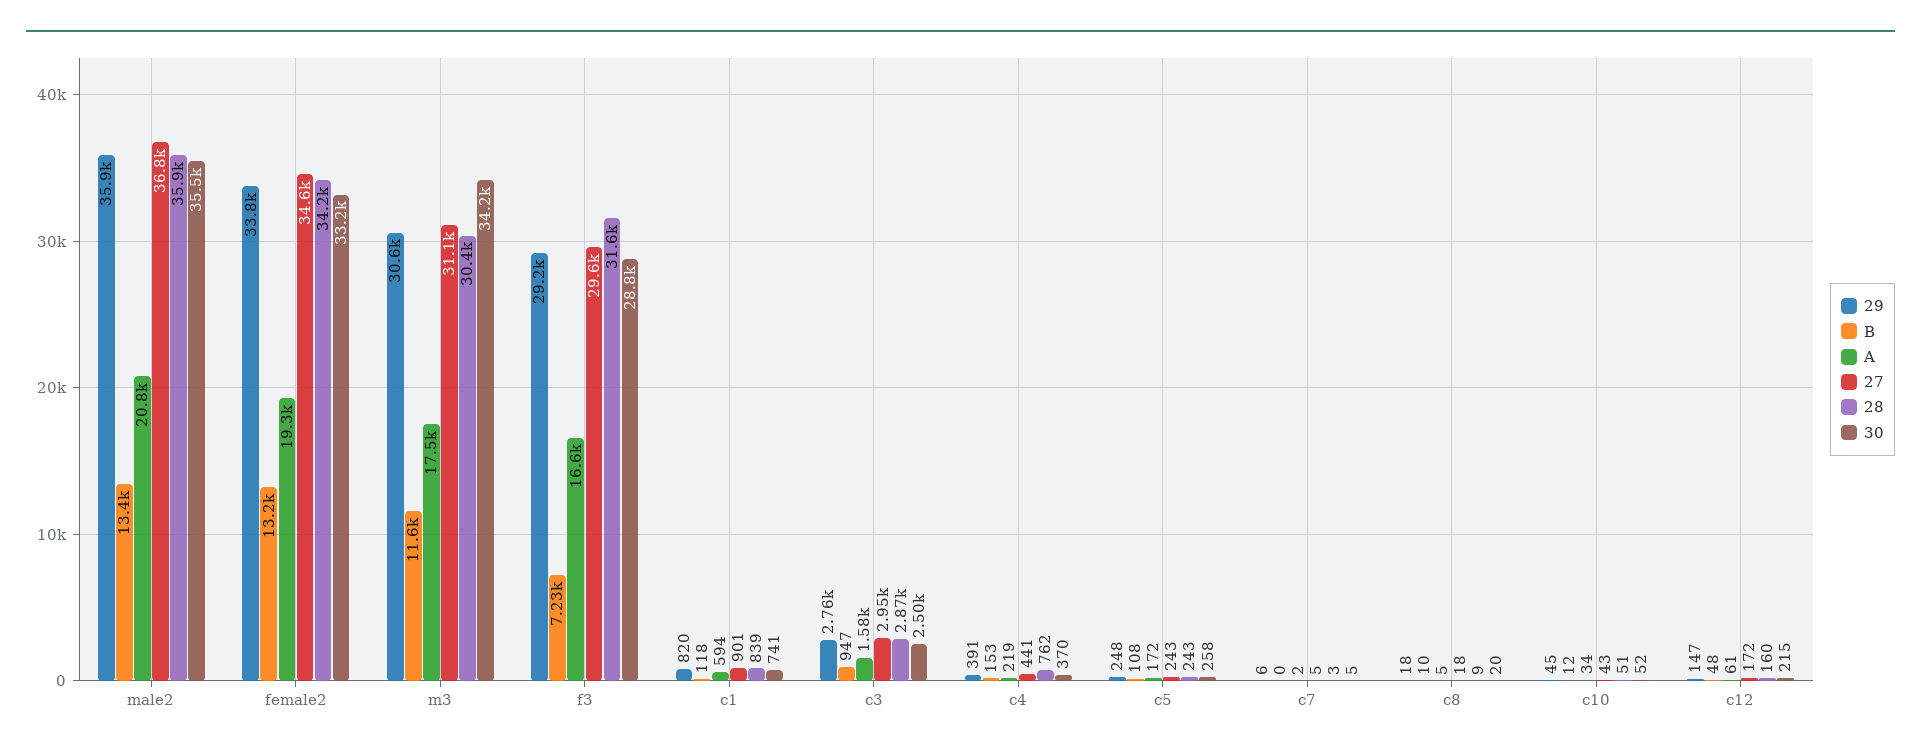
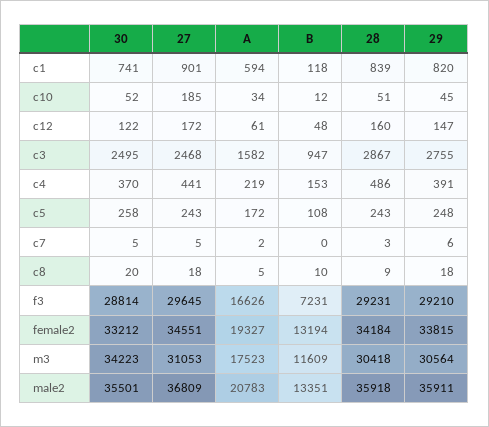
  {
    "29": {
      "male2": 35911,
      "female2": 33815,
      "m3": 30564,
      "f3": 29210,
      "c1": 820,
      "c3": 2755,
      "c4": 391,
      "c5": 248,
      "c7": 6,
      "c8": 18,
      "c10": 45,
      "c12": 147
    },
    "B": {
      "male2": 13351,
      "female2": 13194,
      "m3": 11609,
      "f3": 7231,
      "c1": 118,
      "c3": 947,
      "c4": 153,
      "c5": 108,
      "c7": 0,
      "c8": 10,
      "c10": 12,
      "c12": 48
    },
    "A": {
      "male2": 20783,
      "female2": 19327,
      "m3": 17523,
      "f3": 16626,
      "c1": 594,
      "c3": 1582,
      "c4": 219,
      "c5": 172,
      "c7": 2,
      "c8": 5,
      "c10": 34,
      "c12": 61
    },
    "27": {
      "male2": 36809,
      "female2": 34551,
      "m3": 31053,
      "f3": 29645,
      "c1": 901,
-     "c3": 2950,
+     "c3": 2468,
      "c4": 441,
      "c5": 243,
      "c7": 5,
      "c8": 18,
-     "c10": 43,
+     "c10": 185,
      "c12": 172
    },
    "28": {
      "male2": 35918,
      "female2": 34184,
      "m3": 30418,
-     "f3": 31600,
+     "f3": 29231,
      "c1": 839,
      "c3": 2867,
-     "c4": 762,
+     "c4": 486,
      "c5": 243,
      "c7": 3,
      "c8": 9,
      "c10": 51,
      "c12": 160
    },
    "30": {
      "male2": 35501,
      "female2": 33212,
      "m3": 34223,
      "f3": 28814,
      "c1": 741,
      "c3": 2495,
      "c4": 370,
      "c5": 258,
      "c7": 5,
      "c8": 20,
      "c10": 52,
-     "c12": 215
+     "c12": 122
    }
  }

